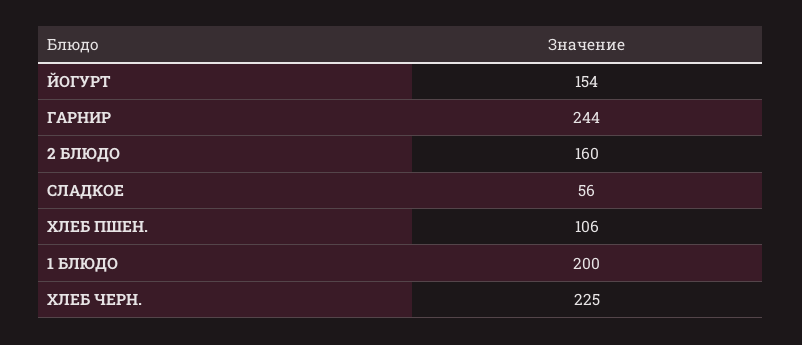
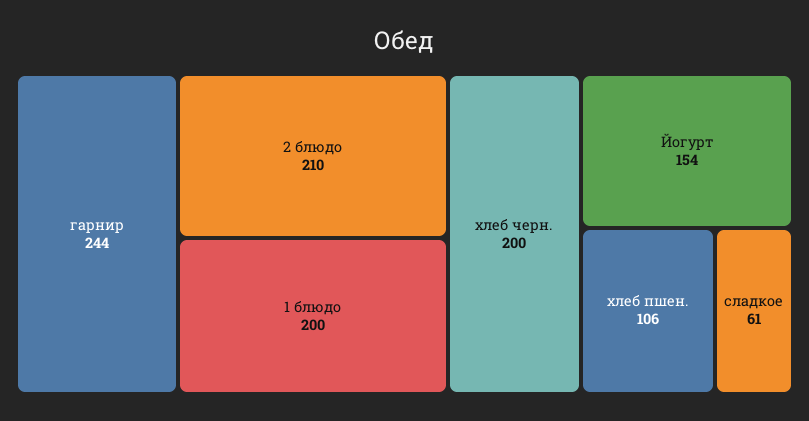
  {
    "ЙОГУРТ": 154,
    "ГАРНИР": 244,
-   "2 БЛЮДО": 160,
+   "2 БЛЮДО": 210,
-   "СЛАДКОЕ": 56,
+   "СЛАДКОЕ": 61,
    "ХЛЕБ ПШЕН.": 106,
    "1 БЛЮДО": 200,
-   "ХЛЕБ ЧЕРН.": 225
+   "ХЛЕБ ЧЕРН.": 200
  }

